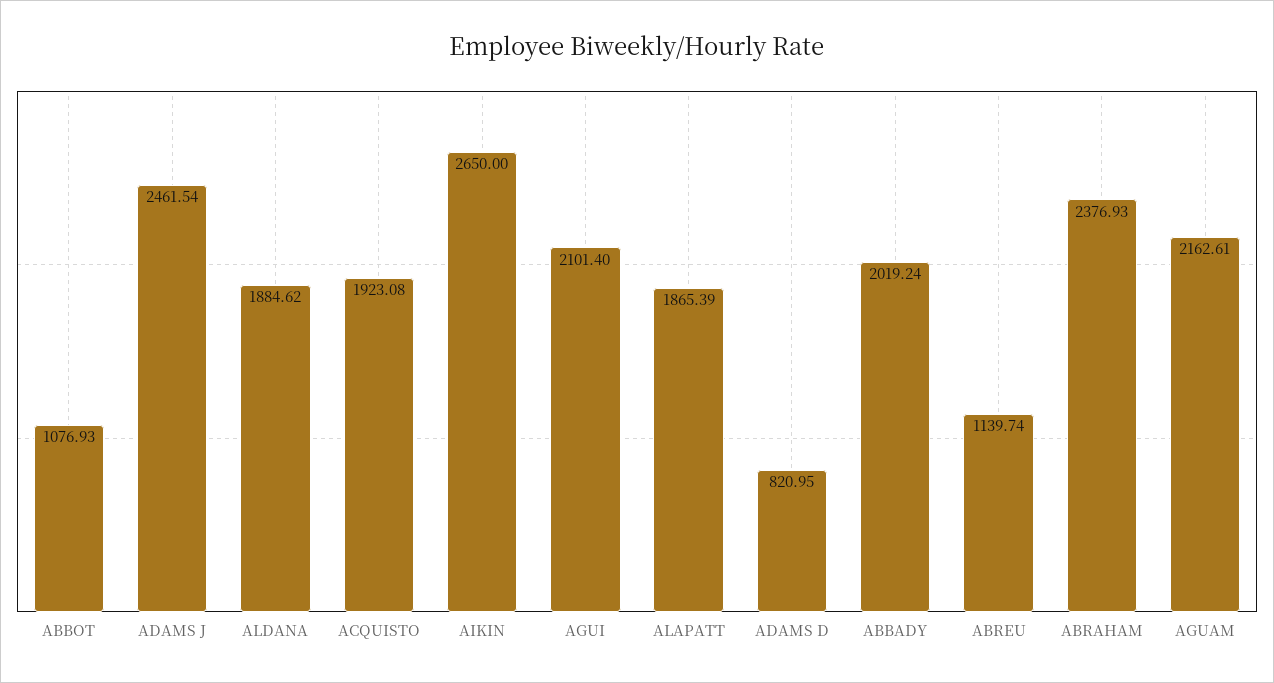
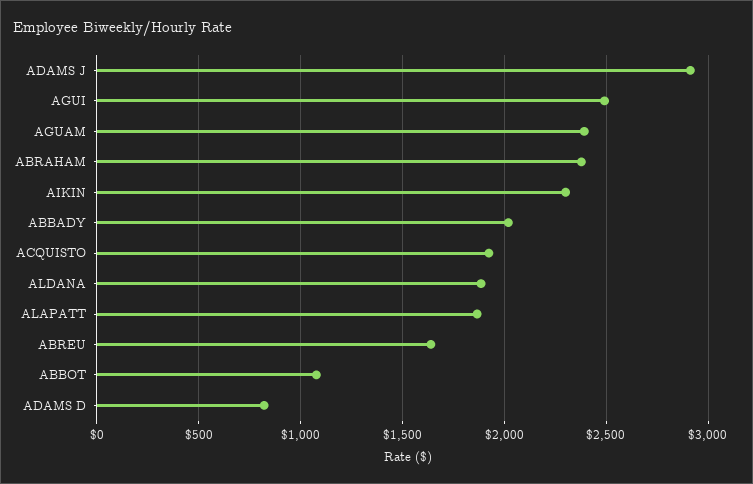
  {
    "ABBOT": 1076.93,
-   "ADAMS J": 2461.54,
+   "ADAMS J": 2900,
    "ALDANA": 1884.62,
    "ACQUISTO": 1923.08,
-   "AIKIN": 2650,
+   "AIKIN": 2300,
-   "AGUI": 2101.4,
+   "AGUI": 2500,
    "ALAPATT": 1865.39,
    "ADAMS D": 820.95,
    "ABBADY": 2019.24,
-   "ABREU": 1139.74,
+   "ABREU": 1650,
    "ABRAHAM": 2376.93,
-   "AGUAM": 2162.61
+   "AGUAM": 2400
  }

